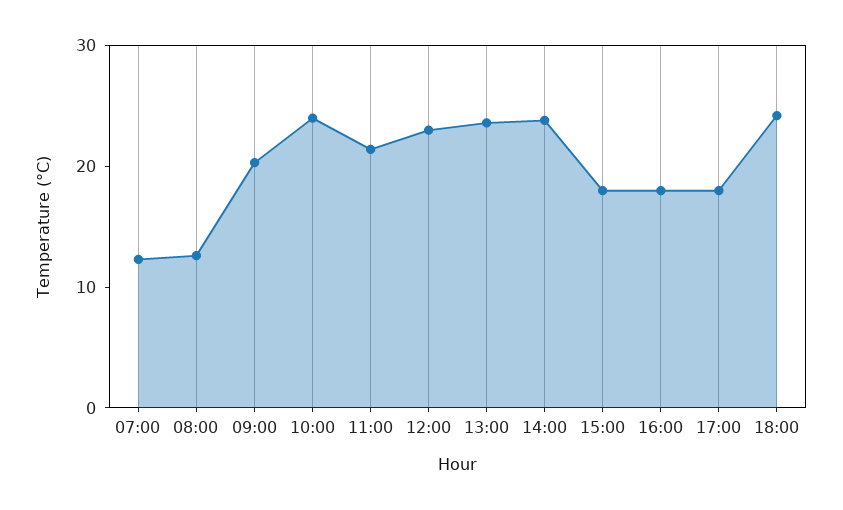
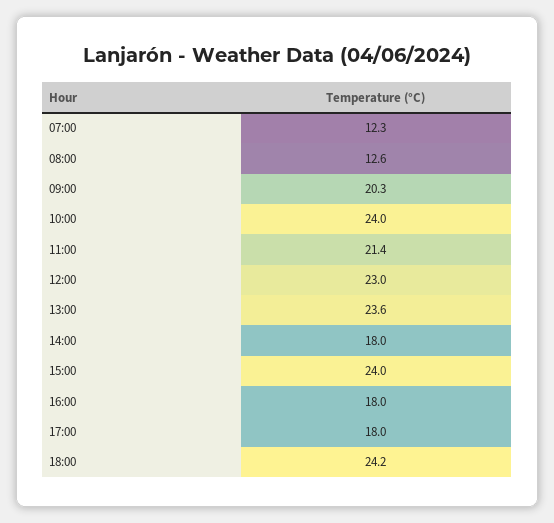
  {
    "07:00": 12.3,
    "08:00": 12.6,
    "09:00": 20.3,
    "10:00": 24,
    "11:00": 21.4,
    "12:00": 23,
    "13:00": 23.6,
-   "14:00": 24,
+   "14:00": 18,
-   "15:00": 18,
+   "15:00": 24,
    "16:00": 18,
    "17:00": 18,
    "18:00": 24.2
  }

